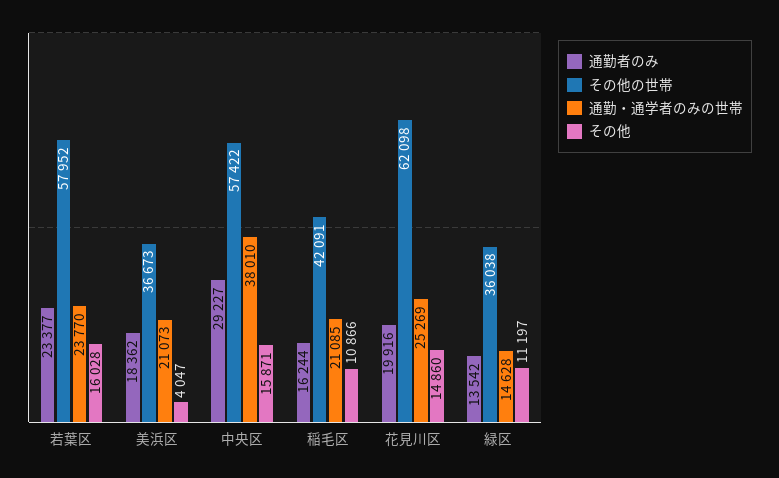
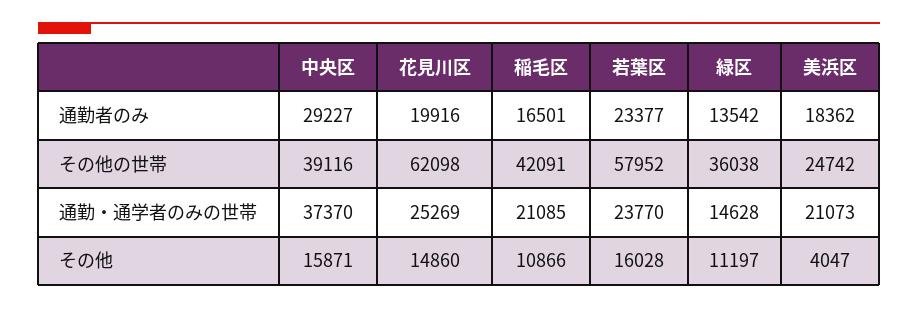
  {
    "通勤者のみ": {
      "若葉区": 23377,
      "美浜区": 18362,
      "中央区": 29227,
-     "稲毛区": 16244,
+     "稲毛区": 16501,
      "花見川区": 19916,
      "緑区": 13542
    },
    "その他の世帯": {
      "若葉区": 57952,
-     "美浜区": 36673,
+     "美浜区": 24742,
-     "中央区": 57422,
+     "中央区": 39116,
      "稲毛区": 42091,
      "花見川区": 62098,
      "緑区": 36038
    },
    "通勤・通学者のみの世帯": {
      "若葉区": 23770,
      "美浜区": 21073,
-     "中央区": 38010,
+     "中央区": 37370,
      "稲毛区": 21085,
      "花見川区": 25269,
      "緑区": 14628
    },
    "その他": {
      "若葉区": 16028,
      "美浜区": 4047,
      "中央区": 15871,
      "稲毛区": 10866,
      "花見川区": 14860,
      "緑区": 11197
    }
  }

